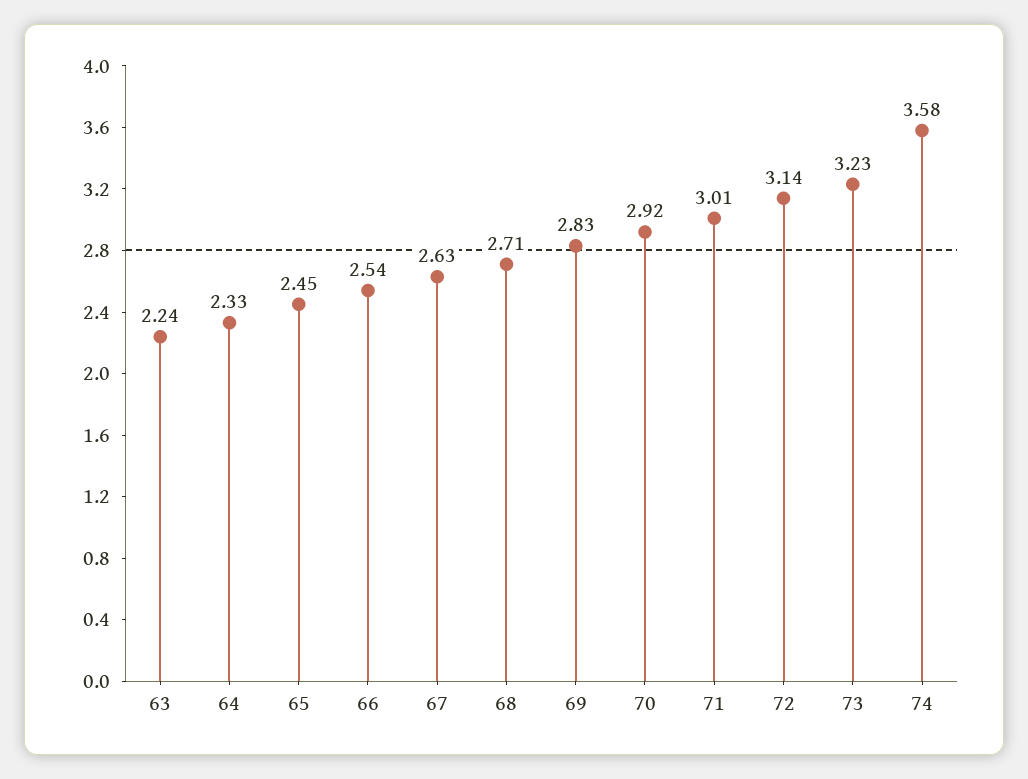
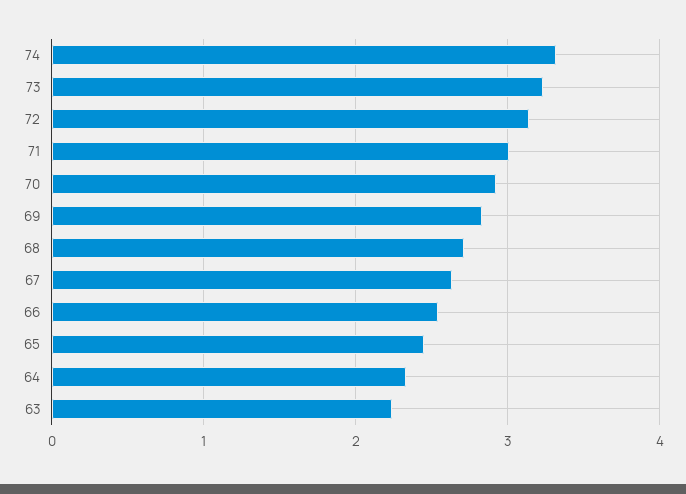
  {
    "63": 2.24,
    "64": 2.33,
    "65": 2.45,
    "66": 2.54,
    "67": 2.63,
    "68": 2.71,
    "69": 2.83,
    "70": 2.92,
    "71": 3.01,
    "72": 3.14,
    "73": 3.23,
-   "74": 3.58
+   "74": 3.3
  }

